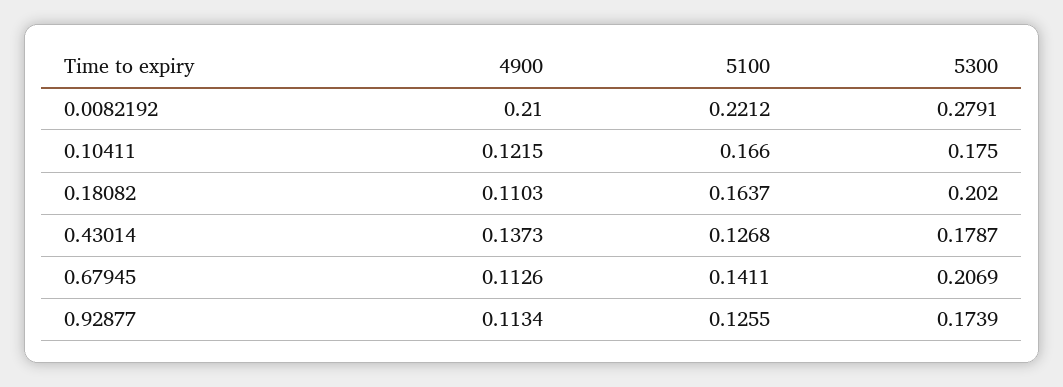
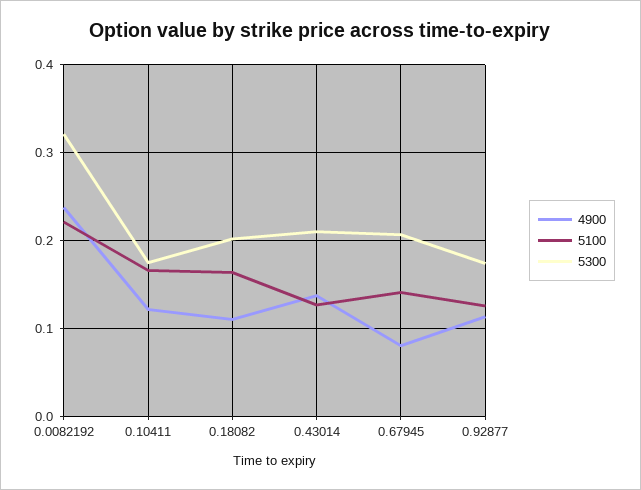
  {
    "4900": {
-     "0.0082192": 0.21,
+     "0.0082192": 0.24,
      "0.10411": 0.1215,
      "0.18082": 0.1103,
      "0.43014": 0.1373,
-     "0.67945": 0.1126,
+     "0.67945": 0.08,
      "0.92877": 0.1134
    },
    "5100": {
      "0.0082192": 0.2212,
      "0.10411": 0.166,
      "0.18082": 0.1637,
      "0.43014": 0.1268,
      "0.67945": 0.1411,
      "0.92877": 0.1255
    },
    "5300": {
-     "0.0082192": 0.2791,
+     "0.0082192": 0.32,
      "0.10411": 0.175,
      "0.18082": 0.202,
-     "0.43014": 0.1787,
+     "0.43014": 0.21,
      "0.67945": 0.2069,
      "0.92877": 0.1739
    }
  }

